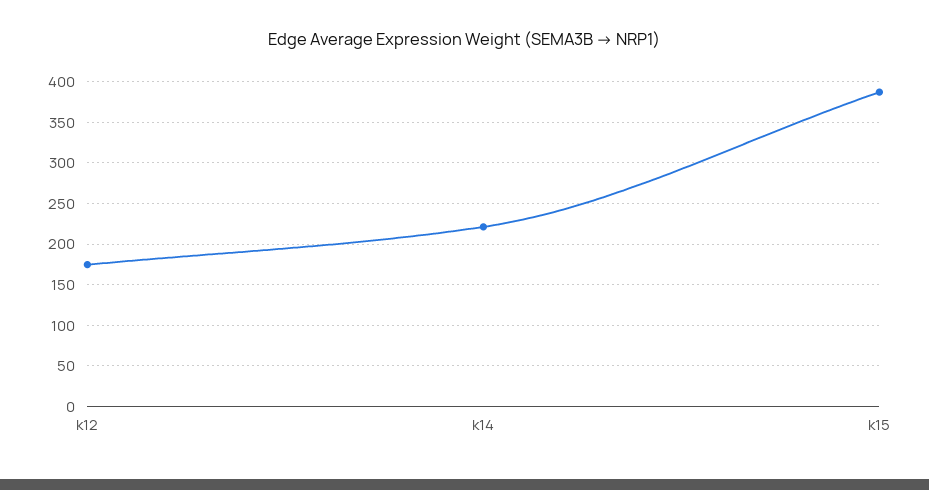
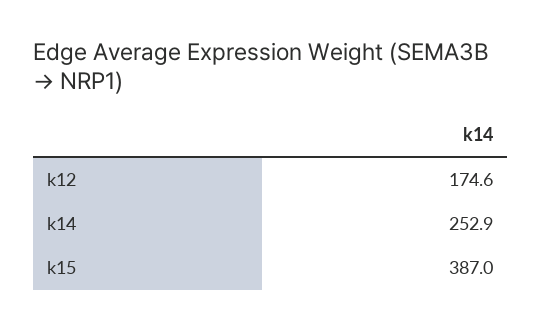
  {
    "k12": 174.6,
-   "k14": 220,
+   "k14": 252.9,
    "k15": 387
  }

